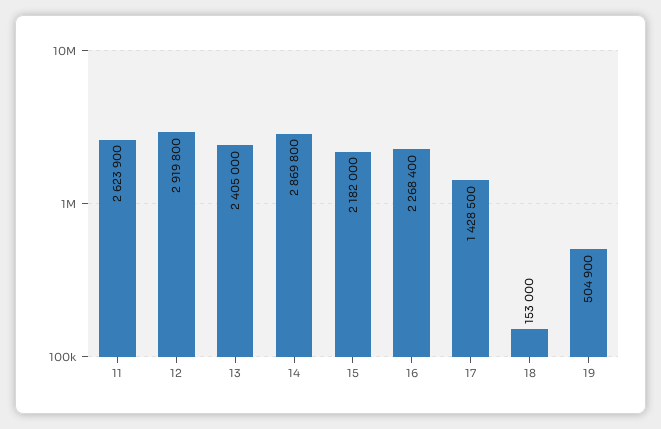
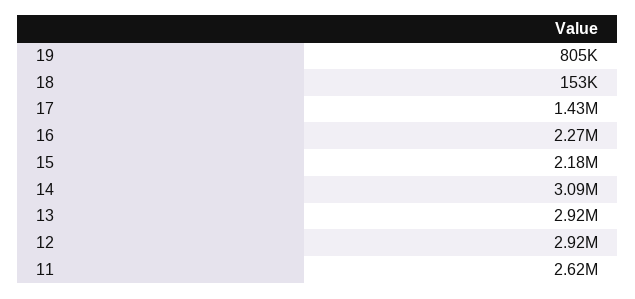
  {
    "11": 2623900,
    "12": 2919800,
-   "13": 2405000,
+   "13": 2920000,
-   "14": 2869800,
+   "14": 3090000,
    "15": 2182000,
    "16": 2268400,
    "17": 1428500,
    "18": 153000,
-   "19": 504900
+   "19": 805000
  }

